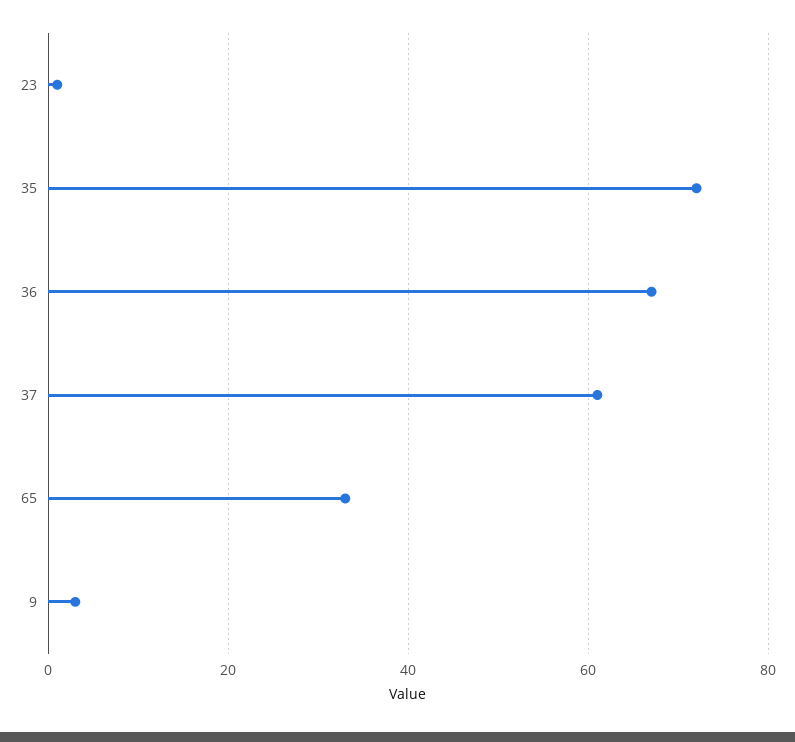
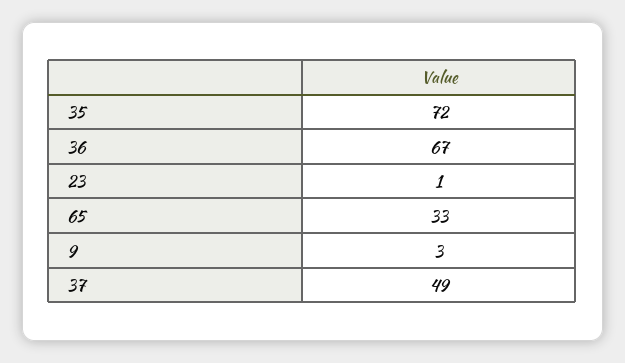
  {
    "23": 1,
    "35": 72,
    "36": 67,
-   "37": 60,
+   "37": 49,
    "65": 33,
    "9": 3
  }

